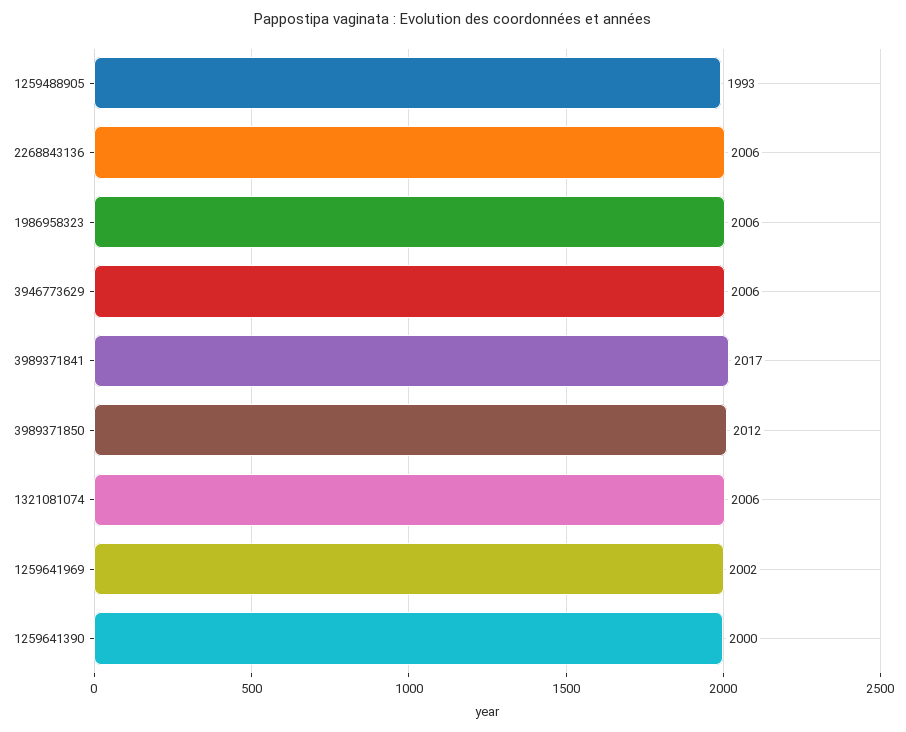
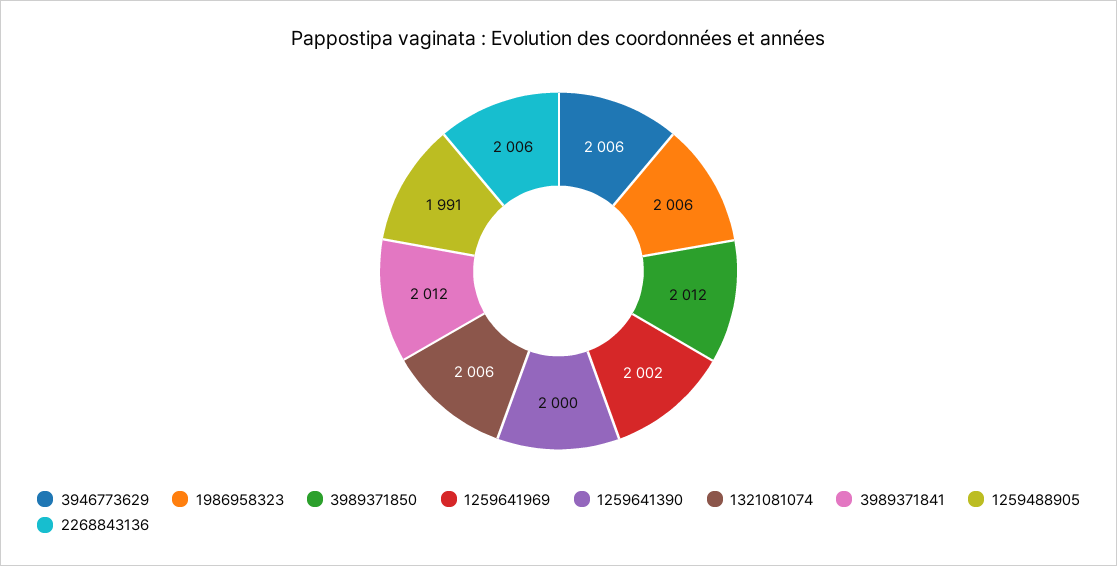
  {
-   "1259488905": 1993,
+   "1259488905": 1991,
    "2268843136": 2006,
    "1986958323": 2006,
    "3946773629": 2006,
-   "3989371841": 2017,
+   "3989371841": 2012,
    "3989371850": 2012,
    "1321081074": 2006,
    "1259641969": 2002,
    "1259641390": 2000
  }

